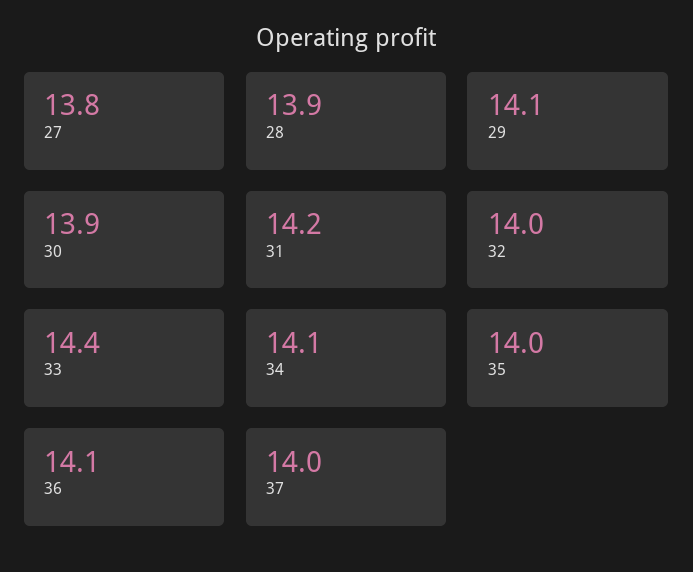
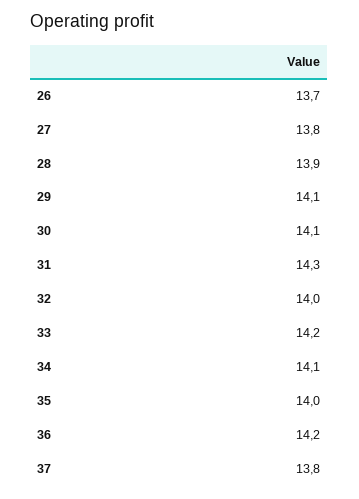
  {
    "27": 13.8,
    "28": 13.9,
    "29": 14.1,
-   "30": 13.9,
+   "30": 14.1,
-   "31": 14.2,
+   "31": 14.3,
    "32": 14,
-   "33": 14.4,
+   "33": 14.2,
    "34": 14.1,
    "35": 14,
-   "36": 14.1,
+   "36": 14.2,
-   "37": 14
+   "37": 13.8,
+   "26": 13.7
  }

